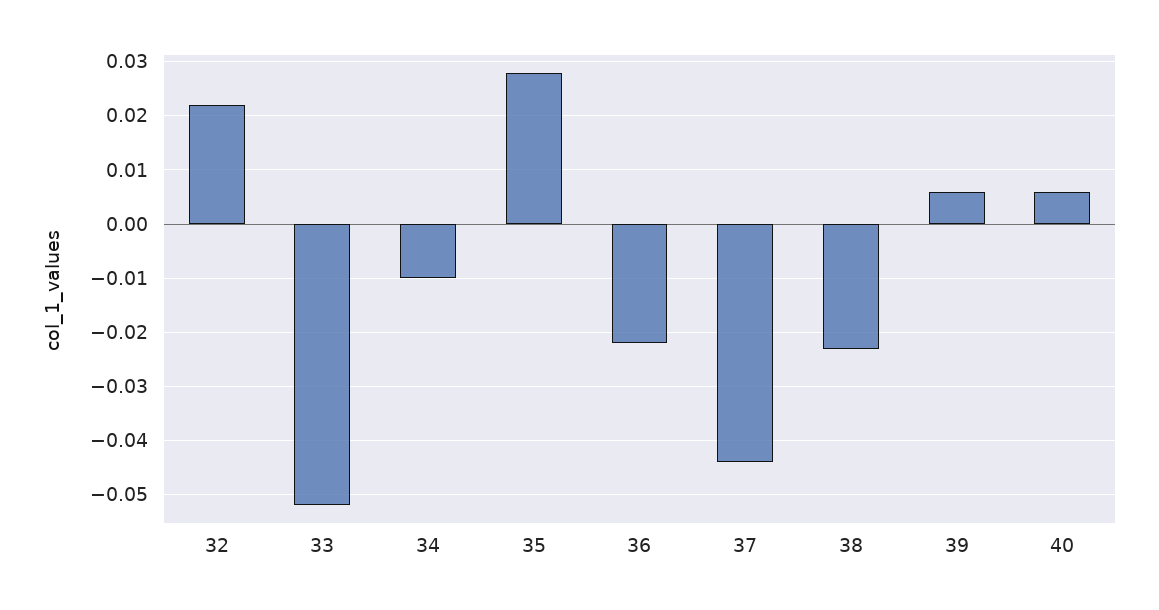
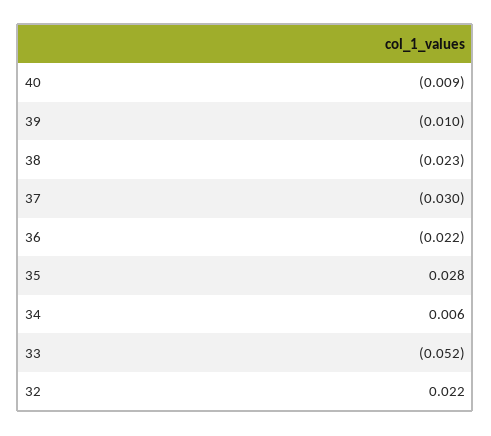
  {
    "32": 0.022,
    "33": -0.052,
-   "34": -0.01,
+   "34": 0.006,
    "35": 0.028,
    "36": -0.022,
-   "37": -0.045,
+   "37": -0.03,
    "38": -0.023,
-   "39": 0.005,
+   "39": -0.01,
-   "40": 0.005
+   "40": -0.009
  }

